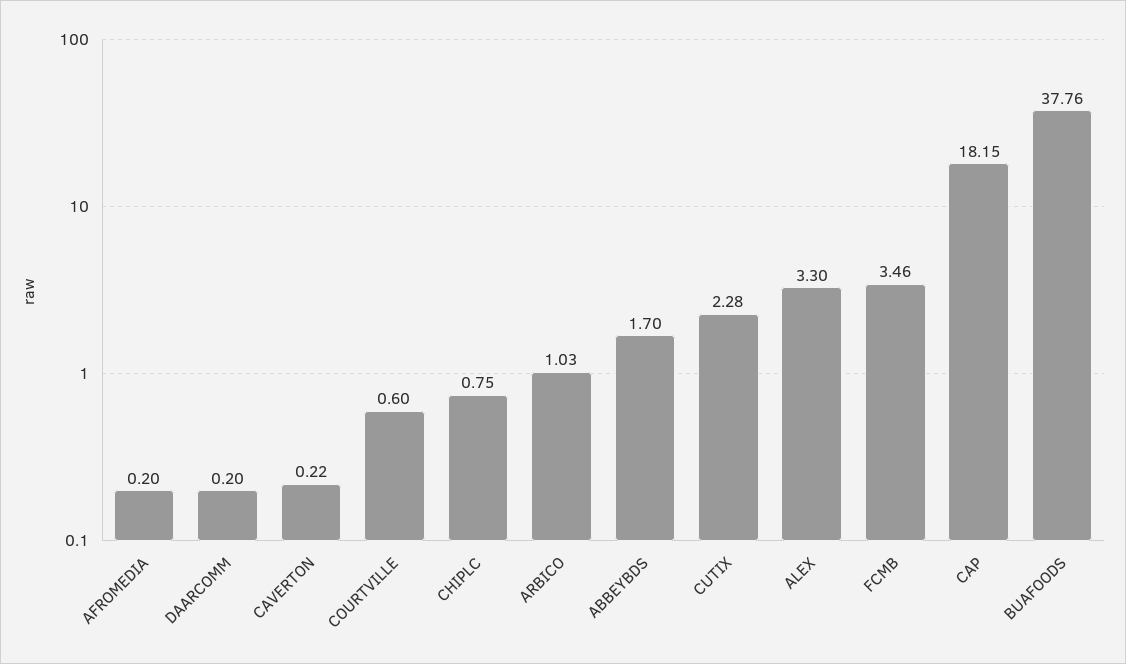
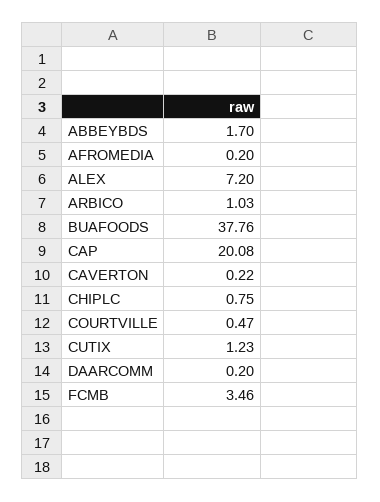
  {
    "AFROMEDIA": 0.2,
    "DAARCOMM": 0.2,
    "CAVERTON": 0.22,
-   "COURTVILLE": 0.6,
+   "COURTVILLE": 0.47,
    "CHIPLC": 0.75,
    "ARBICO": 1.03,
    "ABBEYBDS": 1.7,
-   "CUTIX": 2.28,
+   "CUTIX": 1.23,
-   "ALEX": 3.3,
+   "ALEX": 7.2,
    "FCMB": 3.46,
-   "CAP": 18.15,
+   "CAP": 20.08,
    "BUAFOODS": 37.76
  }

